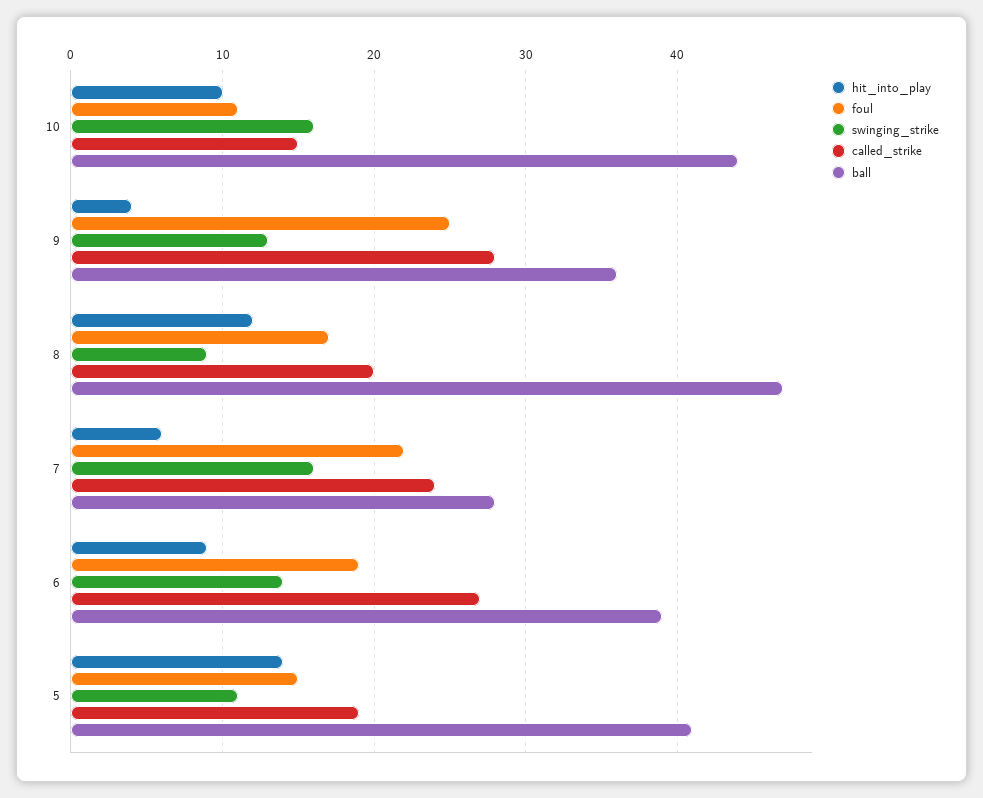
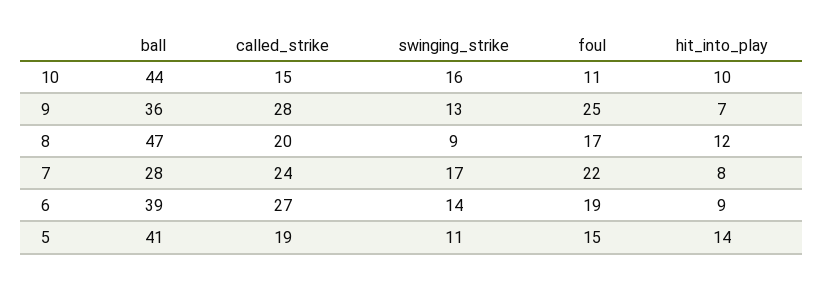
  {
    "hit_into_play": {
      "10": 10,
-     "9": 4,
+     "9": 7,
      "8": 12,
-     "7": 6,
+     "7": 8,
      "6": 9,
      "5": 14
    },
    "foul": {
      "10": 11,
      "9": 25,
      "8": 17,
      "7": 22,
      "6": 19,
      "5": 15
    },
    "swinging_strike": {
      "10": 16,
      "9": 13,
      "8": 9,
-     "7": 16,
+     "7": 17,
      "6": 14,
      "5": 11
    },
    "called_strike": {
      "10": 15,
      "9": 28,
      "8": 20,
      "7": 24,
      "6": 27,
      "5": 19
    },
    "ball": {
      "10": 44,
      "9": 36,
      "8": 47,
      "7": 28,
      "6": 39,
      "5": 41
    }
  }

